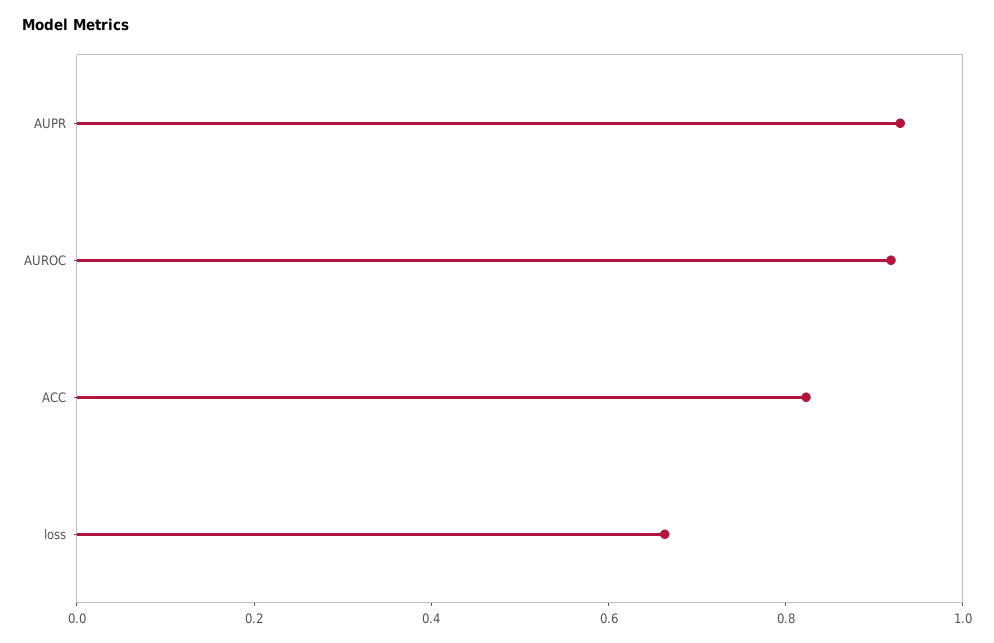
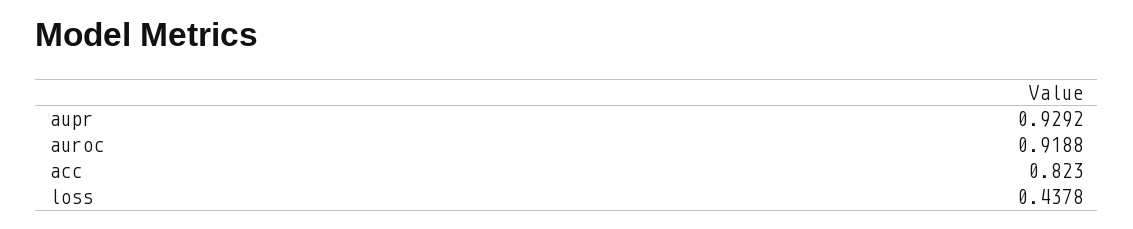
  {
    "AUPR": 0.9292,
    "AUROC": 0.9188,
    "ACC": 0.823,
-   "loss": 0.65
+   "loss": 0.4378
  }

